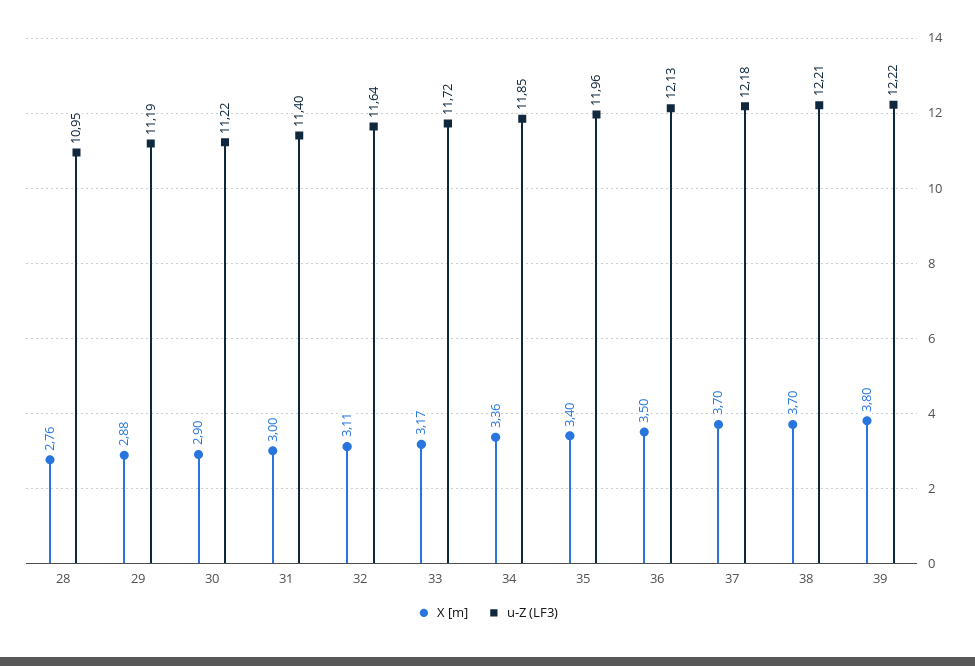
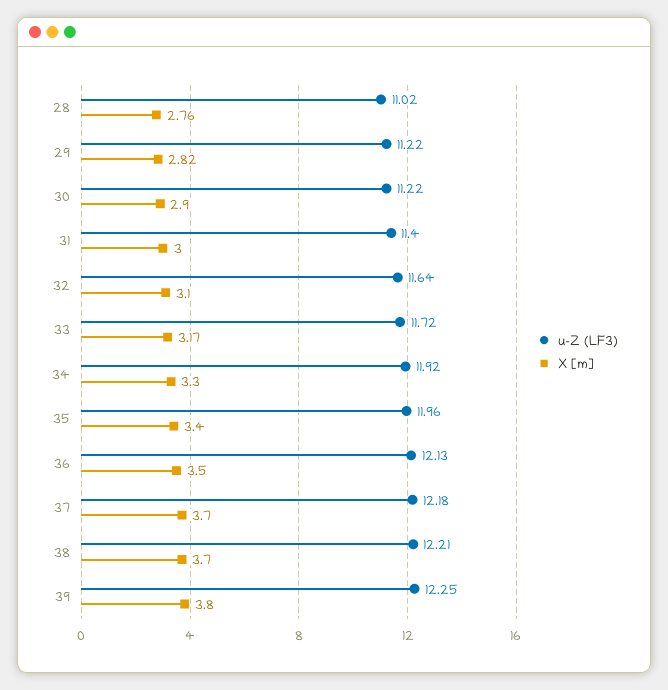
  {
    "X [m]": {
      "28": 2.76,
-     "29": 2.88,
+     "29": 2.82,
      "30": 2.9,
      "31": 3,
-     "32": 3.11,
+     "32": 3.1,
      "33": 3.17,
-     "34": 3.36,
+     "34": 3.3,
      "35": 3.4,
      "36": 3.5,
      "37": 3.7,
      "38": 3.7,
      "39": 3.8
    },
    "u-Z (LF3)": {
-     "28": 10.95,
+     "28": 11.02,
-     "29": 11.19,
+     "29": 11.22,
      "30": 11.22,
      "31": 11.4,
      "32": 11.64,
      "33": 11.72,
-     "34": 11.85,
+     "34": 11.92,
      "35": 11.96,
      "36": 12.13,
      "37": 12.18,
      "38": 12.21,
-     "39": 12.22
+     "39": 12.25
    }
  }

